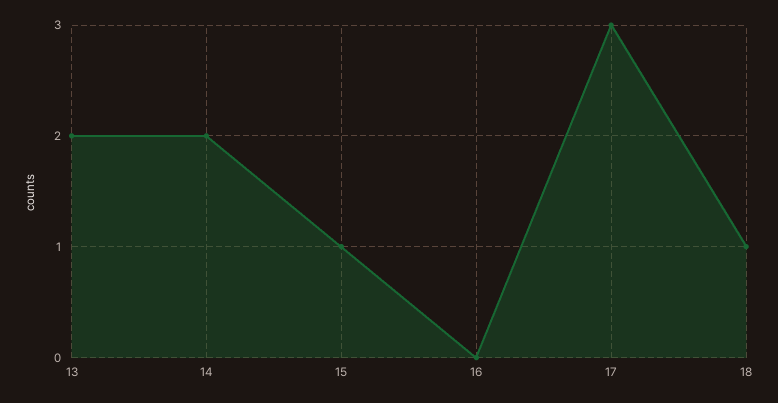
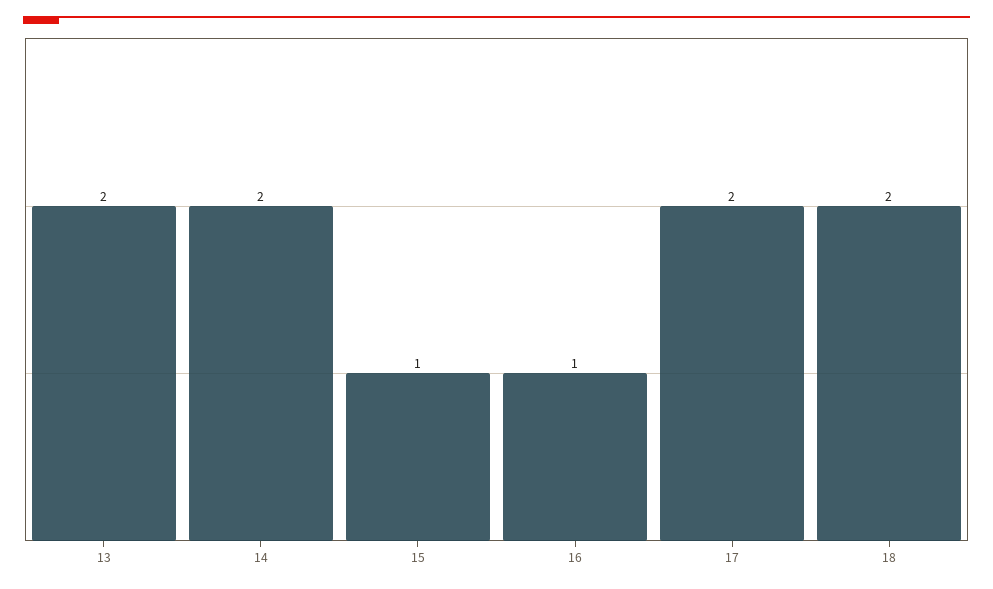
  {
    "13": 2,
    "14": 2,
    "15": 1,
-   "16": 0,
+   "16": 1,
-   "17": 3,
+   "17": 2,
-   "18": 1
+   "18": 2
  }

